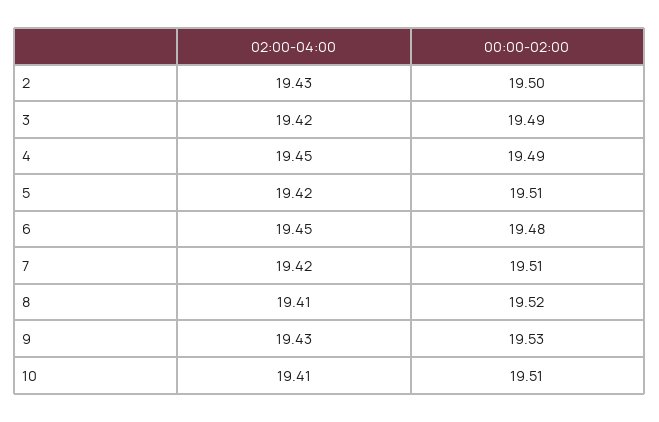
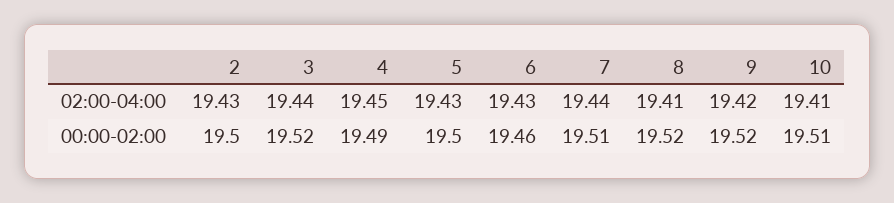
  {
    "02:00-04:00": {
      "2": 19.43,
-     "3": 19.42,
+     "3": 19.44,
      "4": 19.45,
-     "5": 19.42,
+     "5": 19.43,
-     "6": 19.45,
+     "6": 19.43,
-     "7": 19.42,
+     "7": 19.44,
      "8": 19.41,
-     "9": 19.43,
+     "9": 19.42,
      "10": 19.41
    },
    "00:00-02:00": {
      "2": 19.5,
-     "3": 19.49,
+     "3": 19.52,
      "4": 19.49,
-     "5": 19.51,
+     "5": 19.5,
-     "6": 19.48,
+     "6": 19.46,
      "7": 19.51,
      "8": 19.52,
-     "9": 19.53,
+     "9": 19.52,
      "10": 19.51
    }
  }

